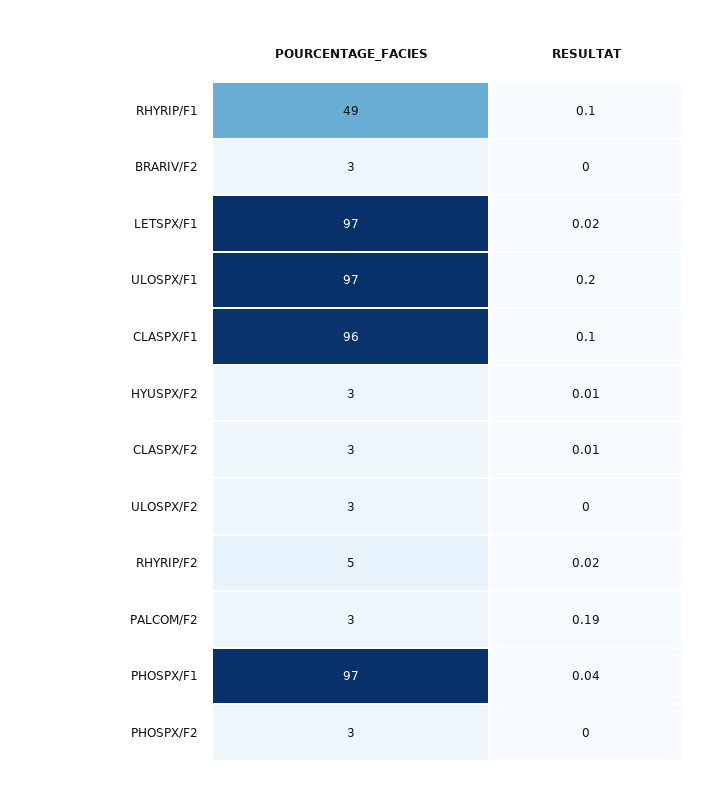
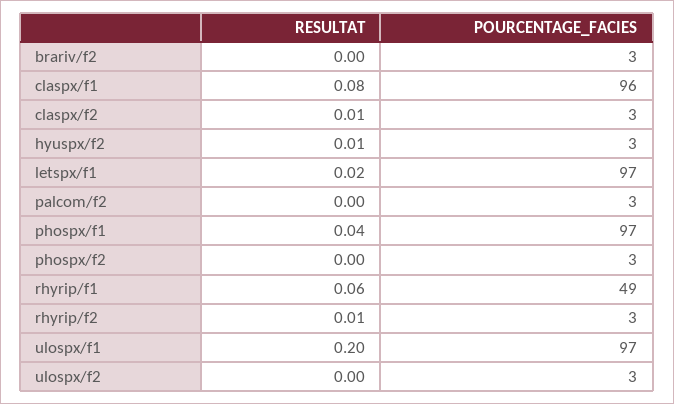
  {
    "POURCENTAGE_FACIES": {
      "RHYRIP/F1": 49,
      "BRARIV/F2": 3,
      "LETSPX/F1": 97,
      "ULOSPX/F1": 97,
      "CLASPX/F1": 96,
      "HYUSPX/F2": 3,
      "CLASPX/F2": 3,
      "ULOSPX/F2": 3,
-     "RHYRIP/F2": 5,
+     "RHYRIP/F2": 3,
      "PALCOM/F2": 3,
      "PHOSPX/F1": 97,
      "PHOSPX/F2": 3
    },
    "RESULTAT": {
-     "RHYRIP/F1": 0.1,
+     "RHYRIP/F1": 0.06,
      "BRARIV/F2": 0,
      "LETSPX/F1": 0.02,
      "ULOSPX/F1": 0.2,
-     "CLASPX/F1": 0.1,
+     "CLASPX/F1": 0.08,
      "HYUSPX/F2": 0.01,
      "CLASPX/F2": 0.01,
      "ULOSPX/F2": 0,
-     "RHYRIP/F2": 0.02,
+     "RHYRIP/F2": 0.01,
-     "PALCOM/F2": 0.19,
+     "PALCOM/F2": 0,
      "PHOSPX/F1": 0.04,
      "PHOSPX/F2": 0
    }
  }

